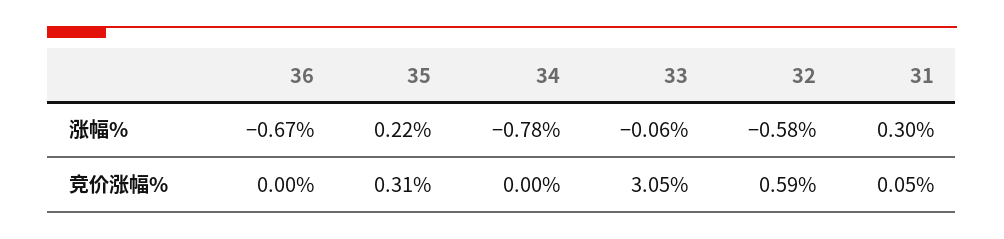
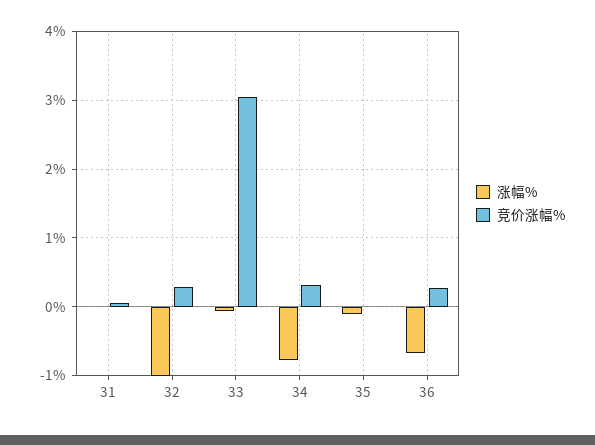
  {
    "涨幅%": {
      "36": -0.67,
-     "35": 0.22,
+     "35": -0.1,
      "34": -0.78,
      "33": -0.06,
-     "32": -0.58,
+     "32": -1,
-     "31": 0.3
+     "31": 0
    },
    "竞价涨幅%": {
-     "36": 0,
+     "36": 0.3,
-     "35": 0.31,
+     "35": 0,
-     "34": 0,
+     "34": 0.3,
      "33": 3.05,
-     "32": 0.59,
+     "32": 0.3,
      "31": 0.05
    }
  }

